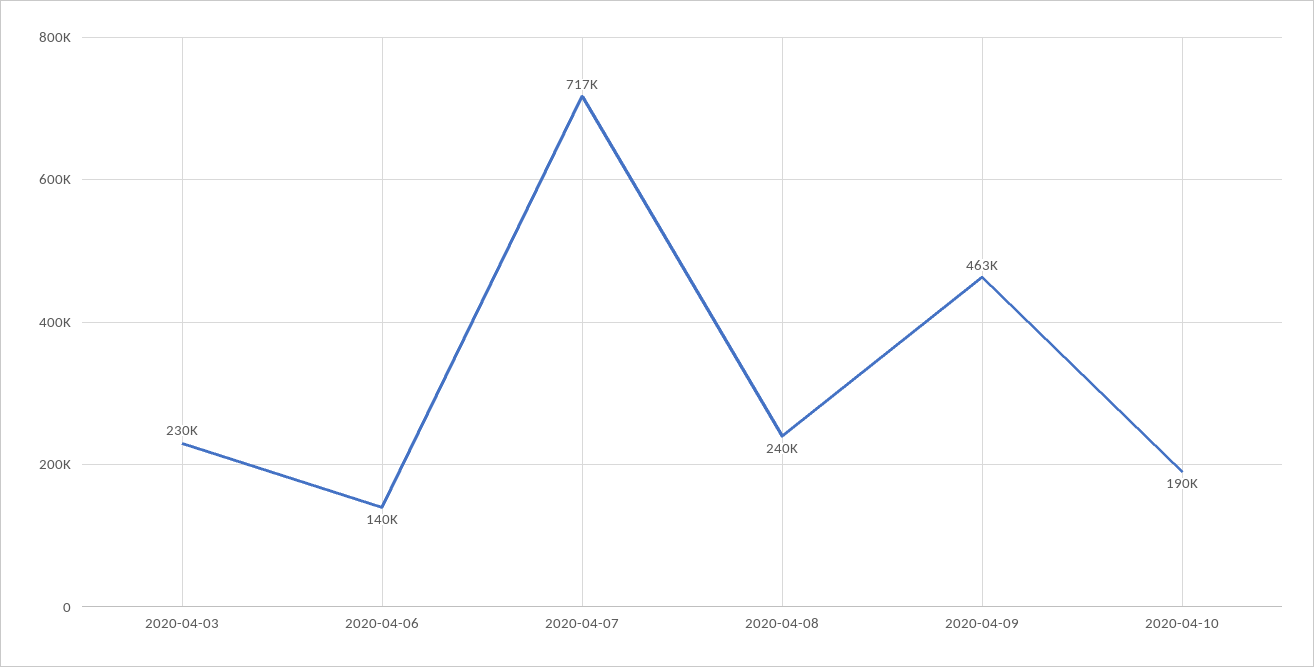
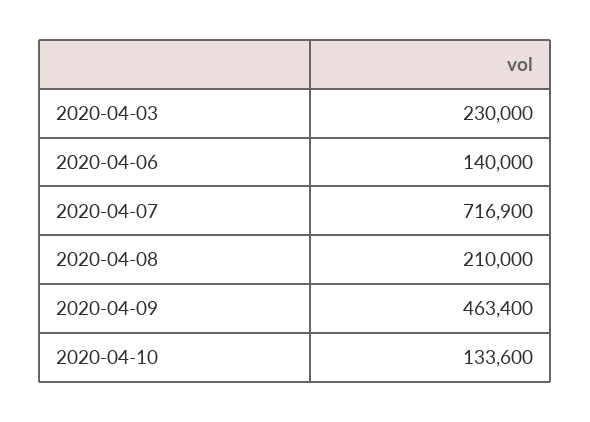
  {
    "2020-04-03": 230000,
    "2020-04-06": 140000,
    "2020-04-07": 716900,
-   "2020-04-08": 240000,
+   "2020-04-08": 210000,
    "2020-04-09": 463400,
-   "2020-04-10": 190000
+   "2020-04-10": 133600
  }

